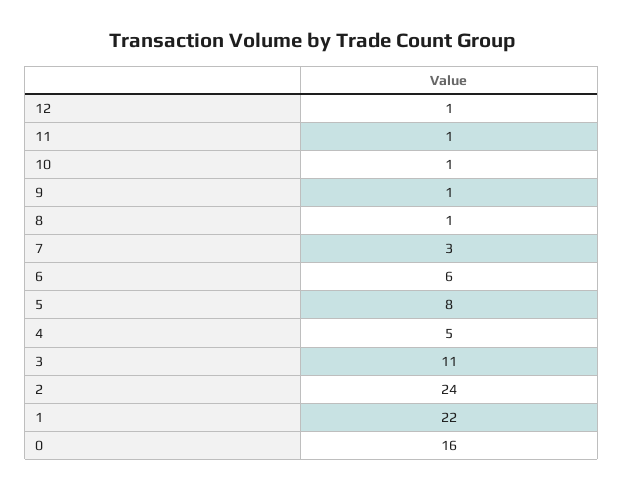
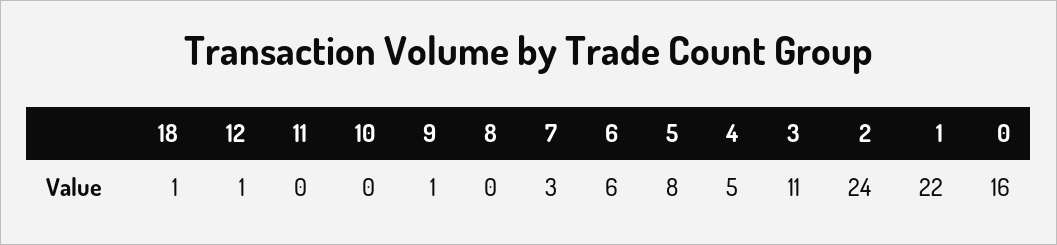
  {
    "12": 1,
-   "11": 1,
+   "11": 0,
-   "10": 1,
+   "10": 0,
    "9": 1,
-   "8": 1,
+   "8": 0,
    "7": 3,
    "6": 6,
    "5": 8,
    "4": 5,
    "3": 11,
    "2": 24,
    "1": 22,
-   "0": 16
+   "0": 16,
+   "18": 1
  }

